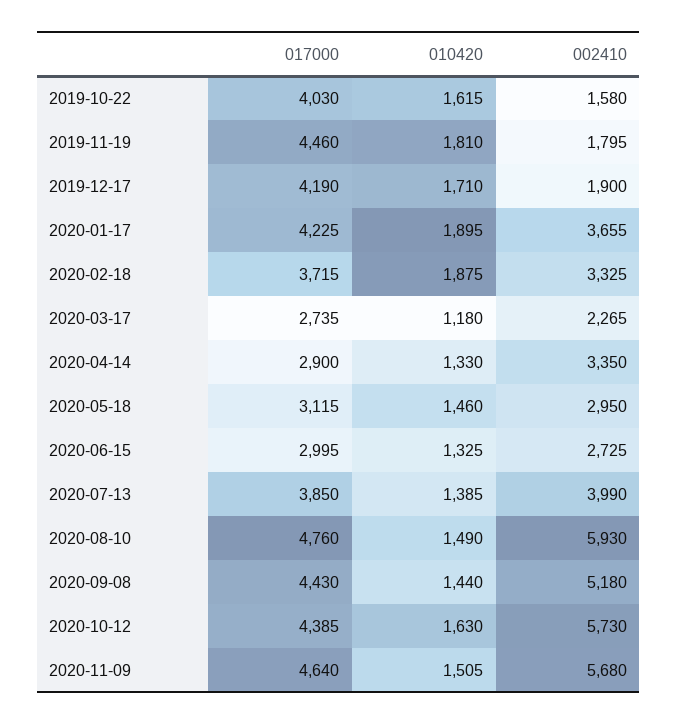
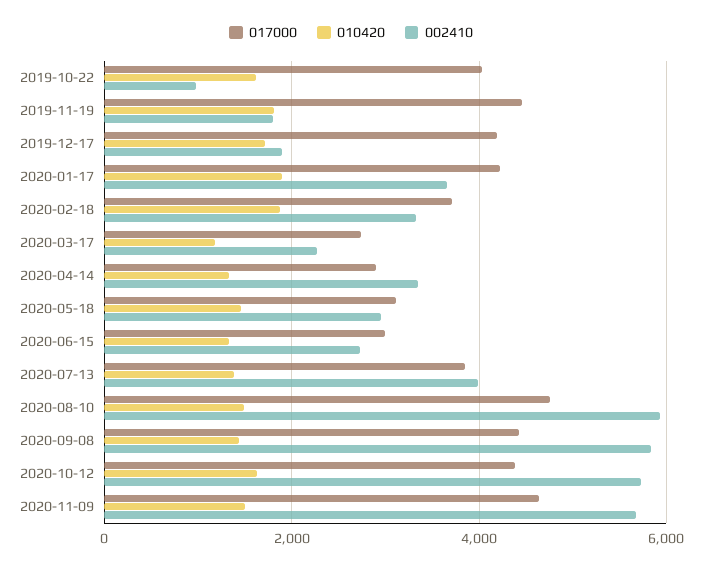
  {
    "017000": {
      "2019-10-22": 4030,
      "2019-11-19": 4460,
      "2019-12-17": 4190,
      "2020-01-17": 4225,
      "2020-02-18": 3715,
      "2020-03-17": 2735,
      "2020-04-14": 2900,
      "2020-05-18": 3115,
      "2020-06-15": 2995,
      "2020-07-13": 3850,
      "2020-08-10": 4760,
      "2020-09-08": 4430,
      "2020-10-12": 4385,
      "2020-11-09": 4640
    },
    "010420": {
      "2019-10-22": 1615,
      "2019-11-19": 1810,
      "2019-12-17": 1710,
      "2020-01-17": 1895,
      "2020-02-18": 1875,
      "2020-03-17": 1180,
      "2020-04-14": 1330,
      "2020-05-18": 1460,
      "2020-06-15": 1325,
      "2020-07-13": 1385,
      "2020-08-10": 1490,
      "2020-09-08": 1440,
      "2020-10-12": 1630,
      "2020-11-09": 1505
    },
    "002410": {
-     "2019-10-22": 1580,
+     "2019-10-22": 1000,
      "2019-11-19": 1795,
      "2019-12-17": 1900,
      "2020-01-17": 3655,
      "2020-02-18": 3325,
      "2020-03-17": 2265,
      "2020-04-14": 3350,
      "2020-05-18": 2950,
      "2020-06-15": 2725,
      "2020-07-13": 3990,
      "2020-08-10": 5930,
-     "2020-09-08": 5180,
+     "2020-09-08": 5800,
      "2020-10-12": 5730,
      "2020-11-09": 5680
    }
  }

